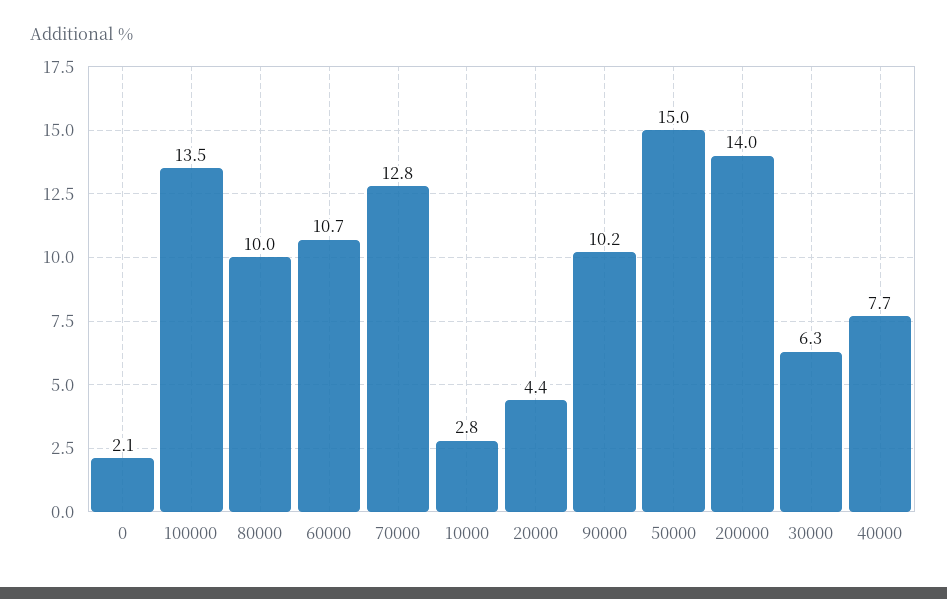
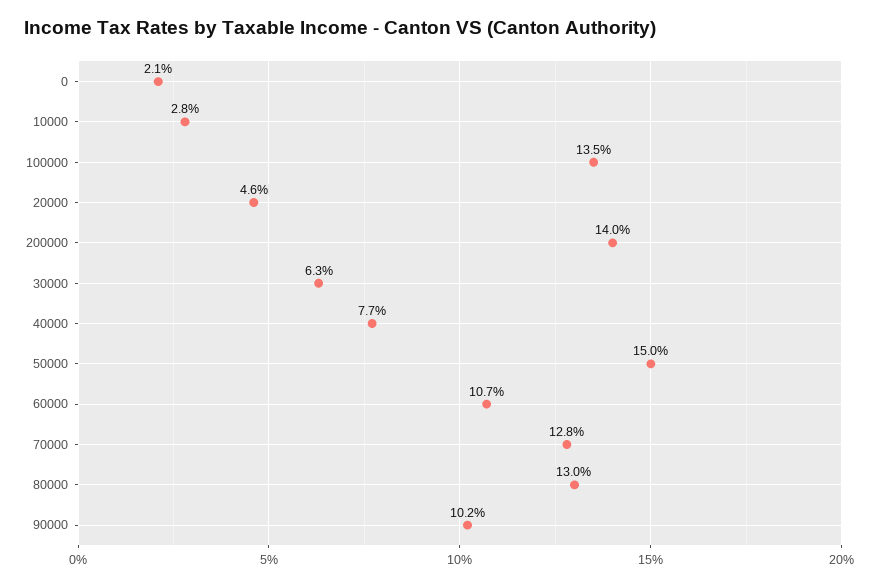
  {
    "0": 2.1,
    "100000": 13.5,
-   "80000": 10,
+   "80000": 13,
    "60000": 10.7,
    "70000": 12.8,
    "10000": 2.8,
-   "20000": 4.4,
+   "20000": 4.6,
    "90000": 10.2,
    "50000": 15,
    "200000": 14,
    "30000": 6.3,
    "40000": 7.7
  }

